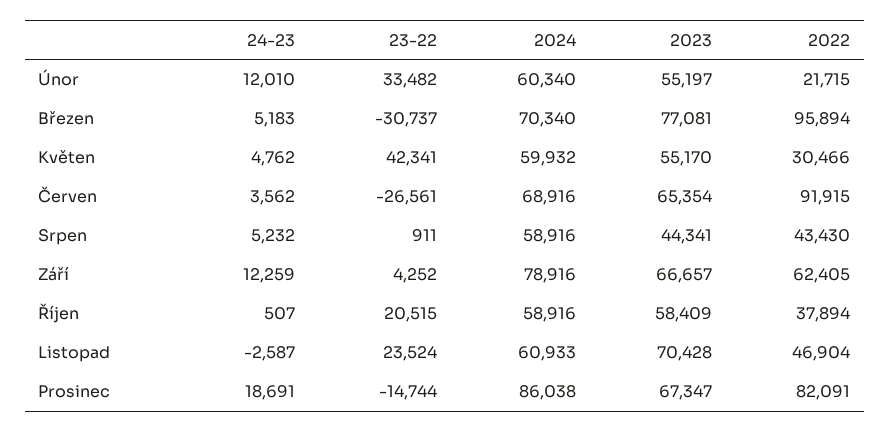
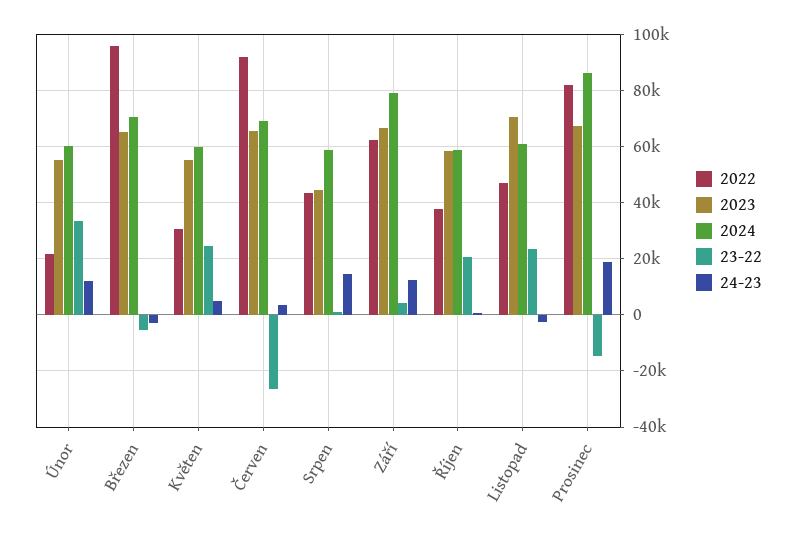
  {
    "24-23": {
      "Únor": 12010,
-     "Březen": 5183,
+     "Březen": -2500,
      "Květen": 4762,
      "Červen": 3562,
-     "Srpen": 5232,
+     "Srpen": 15000,
      "Září": 12259,
      "Říjen": 507,
      "Listopad": -2587,
      "Prosinec": 18691
    },
    "23-22": {
      "Únor": 33482,
-     "Březen": -30737,
+     "Březen": -5000,
-     "Květen": 42341,
+     "Květen": 25000,
      "Červen": -26561,
      "Srpen": 911,
      "Září": 4252,
      "Říjen": 20515,
      "Listopad": 23524,
      "Prosinec": -14744
    },
    "2024": {
      "Únor": 60340,
      "Březen": 70340,
      "Květen": 59932,
      "Červen": 68916,
      "Srpen": 58916,
      "Září": 78916,
      "Říjen": 58916,
      "Listopad": 60933,
      "Prosinec": 86038
    },
    "2023": {
      "Únor": 55197,
-     "Březen": 77081,
+     "Březen": 65000,
      "Květen": 55170,
      "Červen": 65354,
      "Srpen": 44341,
      "Září": 66657,
      "Říjen": 58409,
      "Listopad": 70428,
      "Prosinec": 67347
    },
    "2022": {
      "Únor": 21715,
      "Březen": 95894,
      "Květen": 30466,
      "Červen": 91915,
      "Srpen": 43430,
      "Září": 62405,
      "Říjen": 37894,
      "Listopad": 46904,
      "Prosinec": 82091
    }
  }

